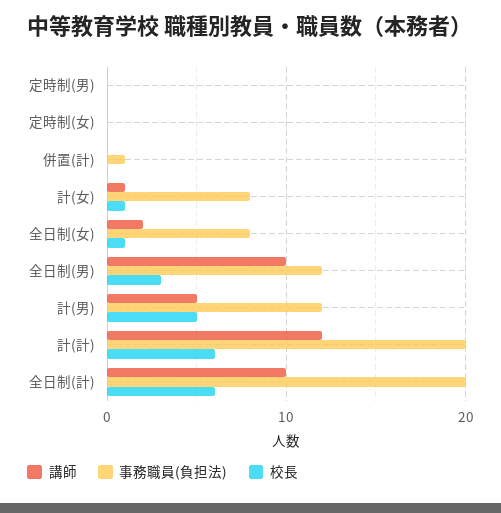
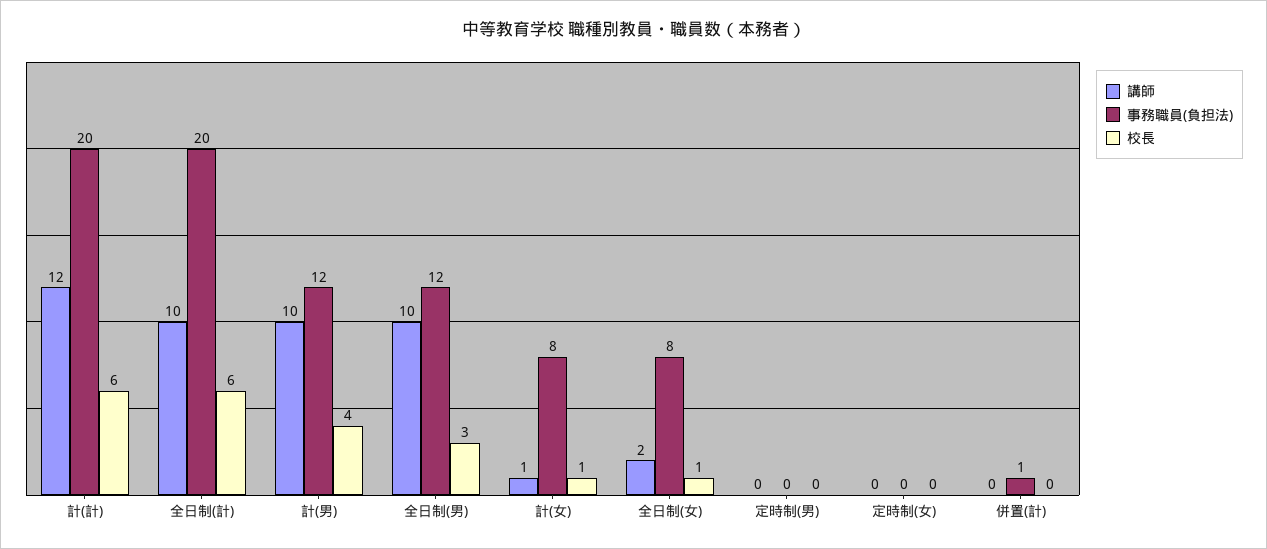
  {
    "講師": {
      "定時制(男)": 0,
      "定時制(女)": 0,
      "併置(計)": 0,
      "計(女)": 1,
      "全日制(女)": 2,
      "全日制(男)": 10,
-     "計(男)": 5,
+     "計(男)": 10,
      "計(計)": 12,
      "全日制(計)": 10
    },
    "事務職員(負担法)": {
      "定時制(男)": 0,
      "定時制(女)": 0,
      "併置(計)": 1,
      "計(女)": 8,
      "全日制(女)": 8,
      "全日制(男)": 12,
      "計(男)": 12,
      "計(計)": 20,
      "全日制(計)": 20
    },
    "校長": {
      "定時制(男)": 0,
      "定時制(女)": 0,
      "併置(計)": 0,
      "計(女)": 1,
      "全日制(女)": 1,
      "全日制(男)": 3,
-     "計(男)": 5,
+     "計(男)": 4,
      "計(計)": 6,
      "全日制(計)": 6
    }
  }

